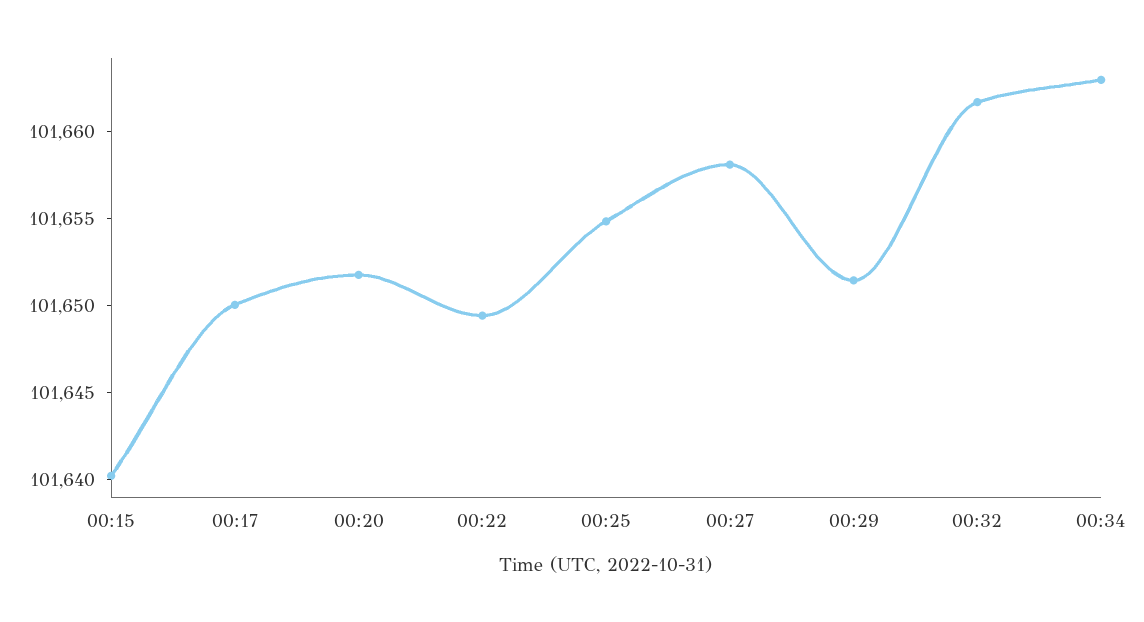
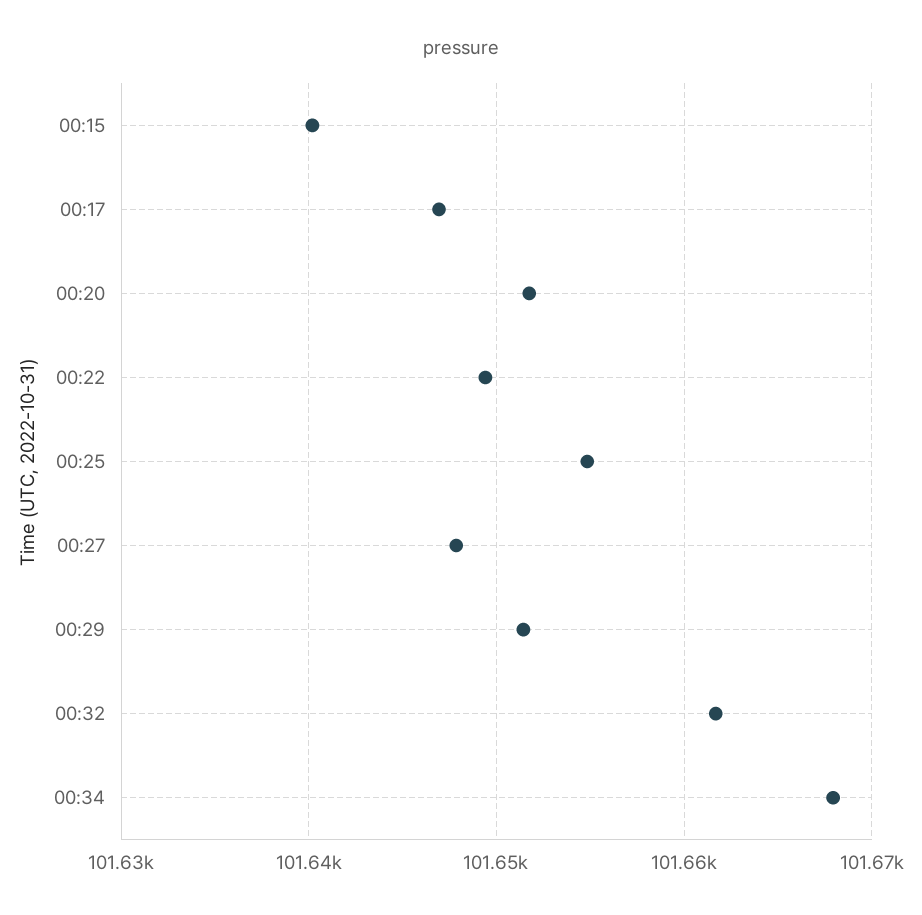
  {
    "00:15": 101640,
-   "00:17": 101650,
+   "00:17": 101647,
    "00:20": 101652,
    "00:22": 101649,
    "00:25": 101655,
-   "00:27": 101658,
+   "00:27": 101648,
    "00:29": 101651,
    "00:32": 101662,
-   "00:34": 101663
+   "00:34": 101668
  }

